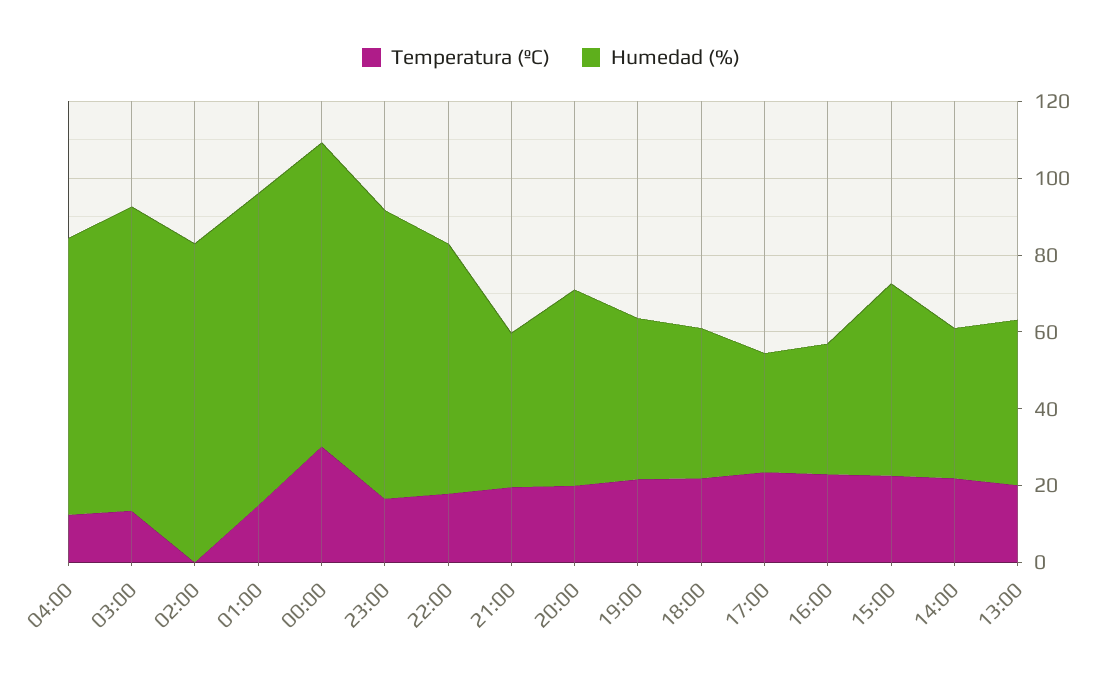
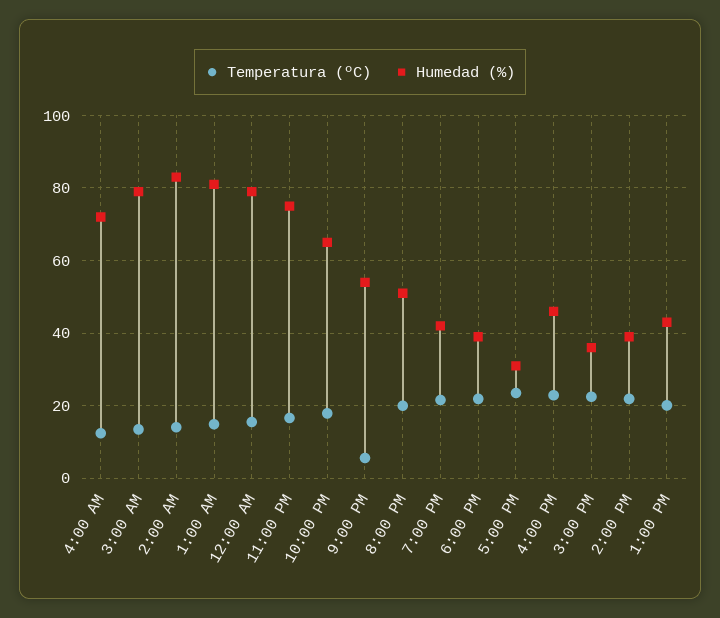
  {
    "Temperatura (ºC)": {
      "04:00": 12,
      "03:00": 14,
-     "02:00": 0,
+     "02:00": 14,
      "01:00": 14,
-     "00:00": 30,
+     "00:00": 16,
      "23:00": 16,
      "22:00": 18,
-     "21:00": 20,
+     "21:00": 6,
      "20:00": 20,
      "19:00": 22,
      "18:00": 22,
      "17:00": 24,
      "16:00": 22,
      "15:00": 22,
      "14:00": 22,
      "13:00": 20
    },
    "Humedad (%)": {
      "04:00": 72,
      "03:00": 80,
      "02:00": 84,
      "01:00": 82,
      "00:00": 80,
      "23:00": 76,
      "22:00": 66,
-     "21:00": 40,
+     "21:00": 54,
      "20:00": 52,
      "19:00": 42,
      "18:00": 40,
      "17:00": 32,
-     "16:00": 35,
+     "16:00": 46,
-     "15:00": 50,
+     "15:00": 36,
      "14:00": 40,
      "13:00": 44
    }
  }

